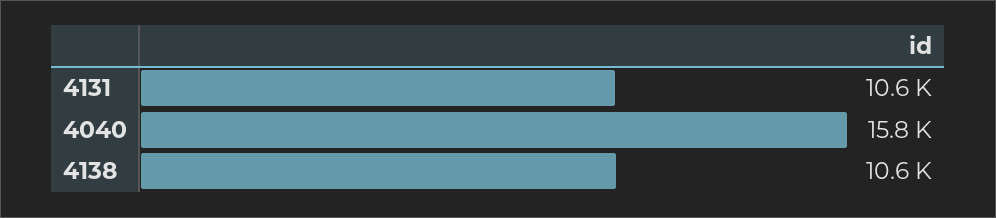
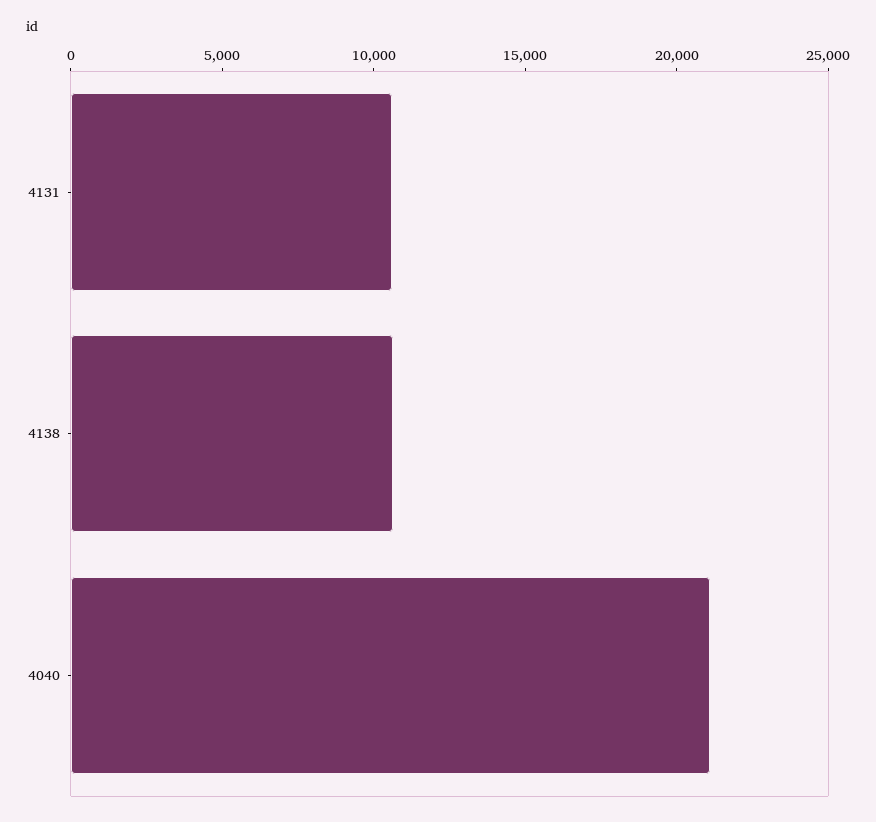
  {
    "4131": 10600,
-   "4040": 15800,
+   "4040": 21000,
    "4138": 10600
  }

